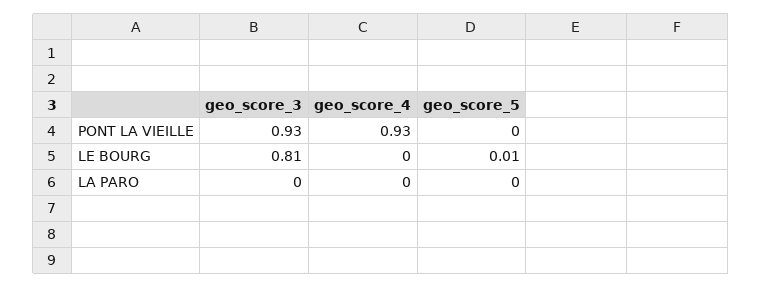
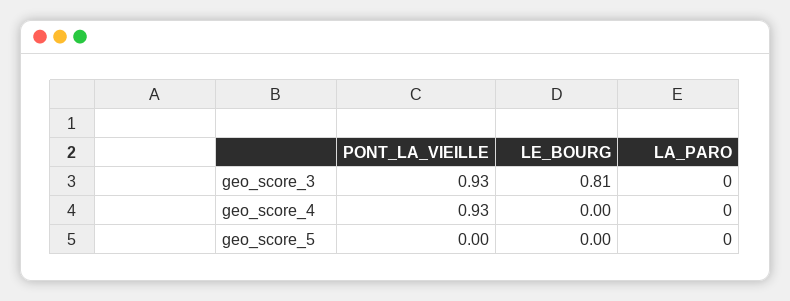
  {
    "geo_score_3": {
      "PONT LA VIEILLE": 0.93,
      "LE BOURG": 0.81,
      "LA PARO": 0
    },
    "geo_score_4": {
      "PONT LA VIEILLE": 0.93,
      "LE BOURG": 0,
      "LA PARO": 0
    },
    "geo_score_5": {
      "PONT LA VIEILLE": 0,
-     "LE BOURG": 0.01,
+     "LE BOURG": 0,
      "LA PARO": 0
    }
  }

